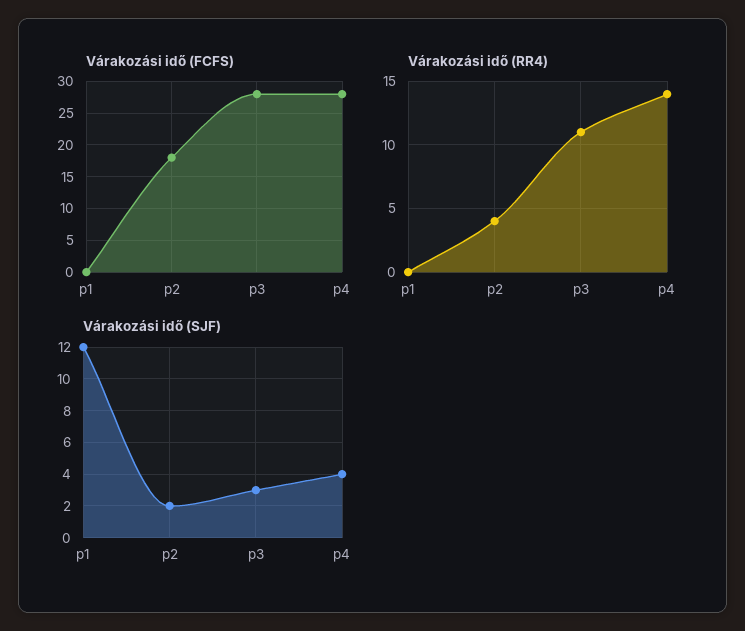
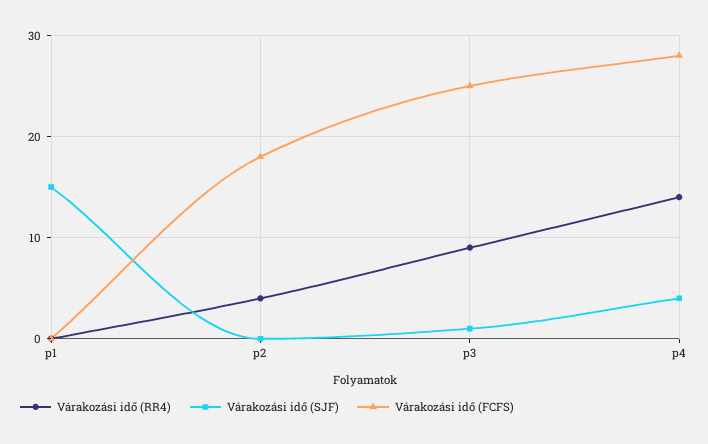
  {
    "Várakozási idő (FCFS)": {
      "p1": 0,
      "p2": 18,
-     "p3": 28,
+     "p3": 25,
      "p4": 28
    },
    "Várakozási idő (RR4)": {
      "p1": 0,
      "p2": 4,
-     "p3": 11,
+     "p3": 9,
      "p4": 14
    },
    "Várakozási idő (SJF)": {
-     "p1": 12,
+     "p1": 15,
-     "p2": 2,
+     "p2": 0,
-     "p3": 3,
+     "p3": 1,
      "p4": 4
    }
  }

